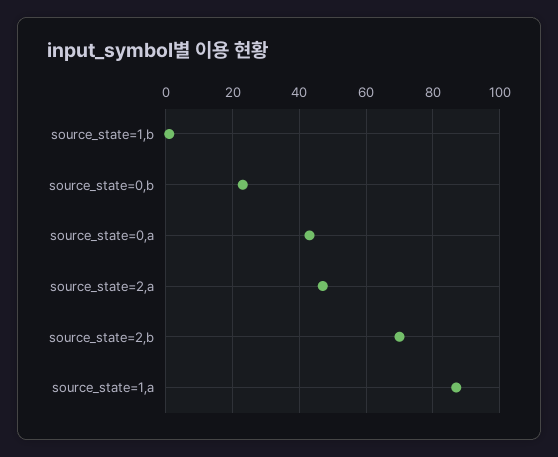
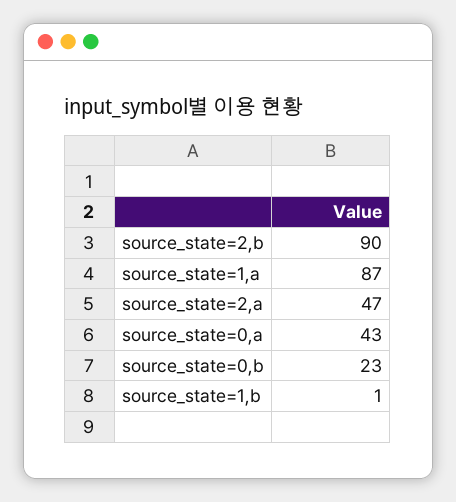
  {
    "source_state=1,b": 1,
    "source_state=0,b": 23,
    "source_state=0,a": 43,
    "source_state=2,a": 47,
-   "source_state=2,b": 70,
+   "source_state=2,b": 90,
    "source_state=1,a": 87
  }

